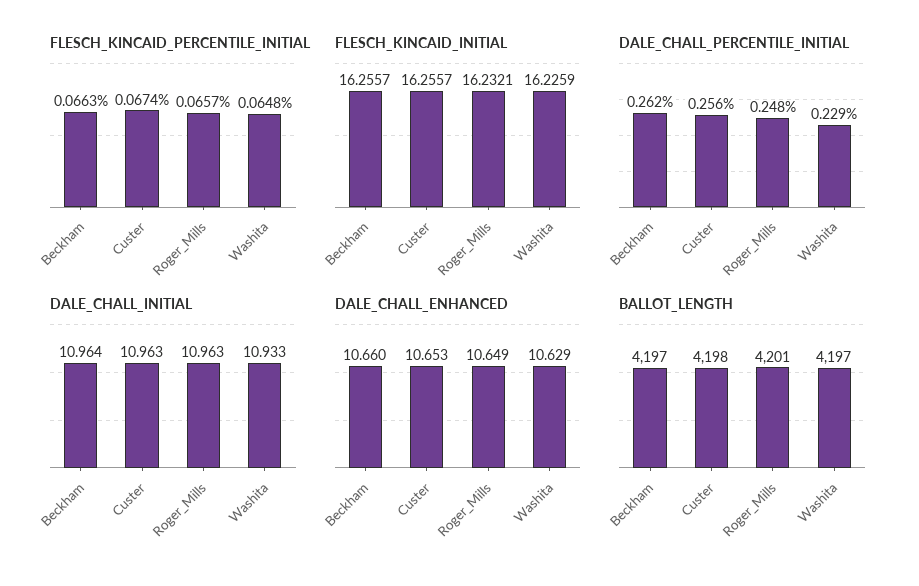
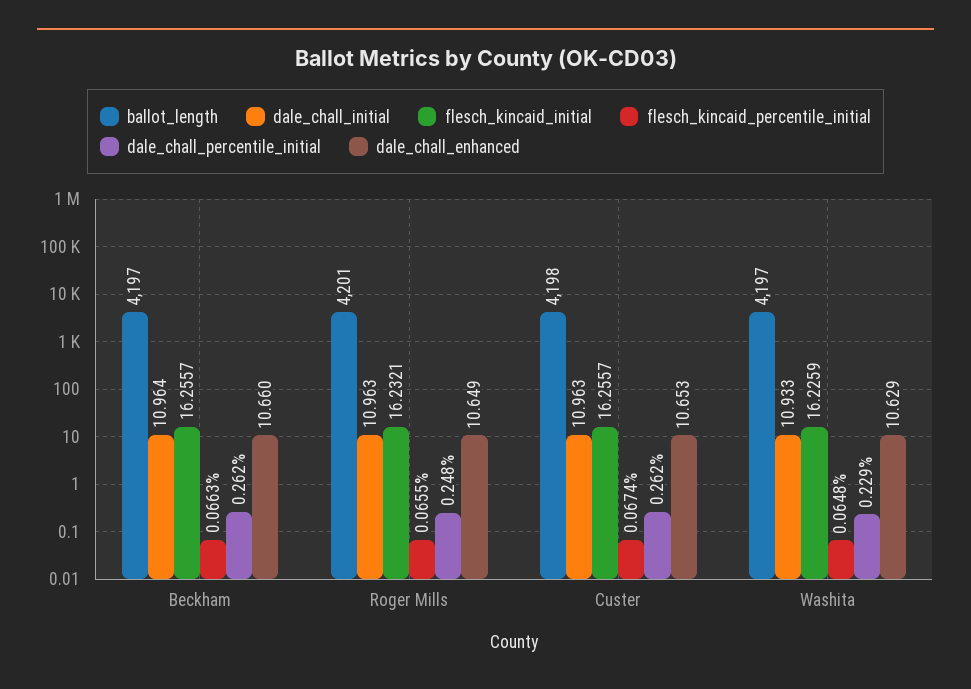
  {
    "FLESCH_KINCAID_PERCENTILE_INITIAL": {
      "Beckham": 0.0663,
      "Custer": 0.0674,
-     "Roger_Mills": 0.0657,
+     "Roger_Mills": 0.0655,
      "Washita": 0.0648
    },
    "FLESCH_KINCAID_INITIAL": {
      "Beckham": 16.2557,
      "Custer": 16.2557,
      "Roger_Mills": 16.2321,
      "Washita": 16.2259
    },
    "DALE_CHALL_PERCENTILE_INITIAL": {
      "Beckham": 0.262,
-     "Custer": 0.256,
+     "Custer": 0.262,
      "Roger_Mills": 0.248,
      "Washita": 0.229
    },
    "DALE_CHALL_INITIAL": {
      "Beckham": 10.964,
      "Custer": 10.963,
      "Roger_Mills": 10.963,
      "Washita": 10.933
    },
    "DALE_CHALL_ENHANCED": {
      "Beckham": 10.66,
      "Custer": 10.653,
      "Roger_Mills": 10.649,
      "Washita": 10.629
    },
    "BALLOT_LENGTH": {
      "Beckham": 4197,
      "Custer": 4198,
      "Roger_Mills": 4201,
      "Washita": 4197
    }
  }

